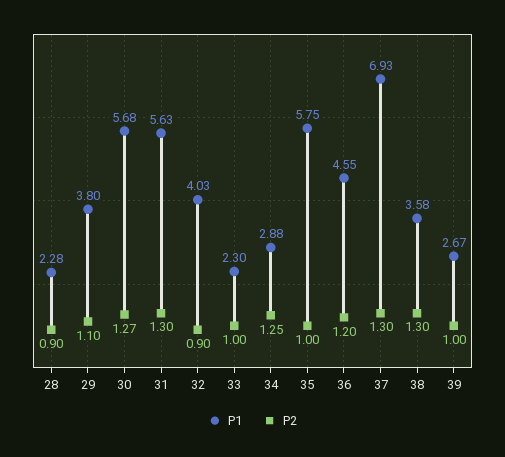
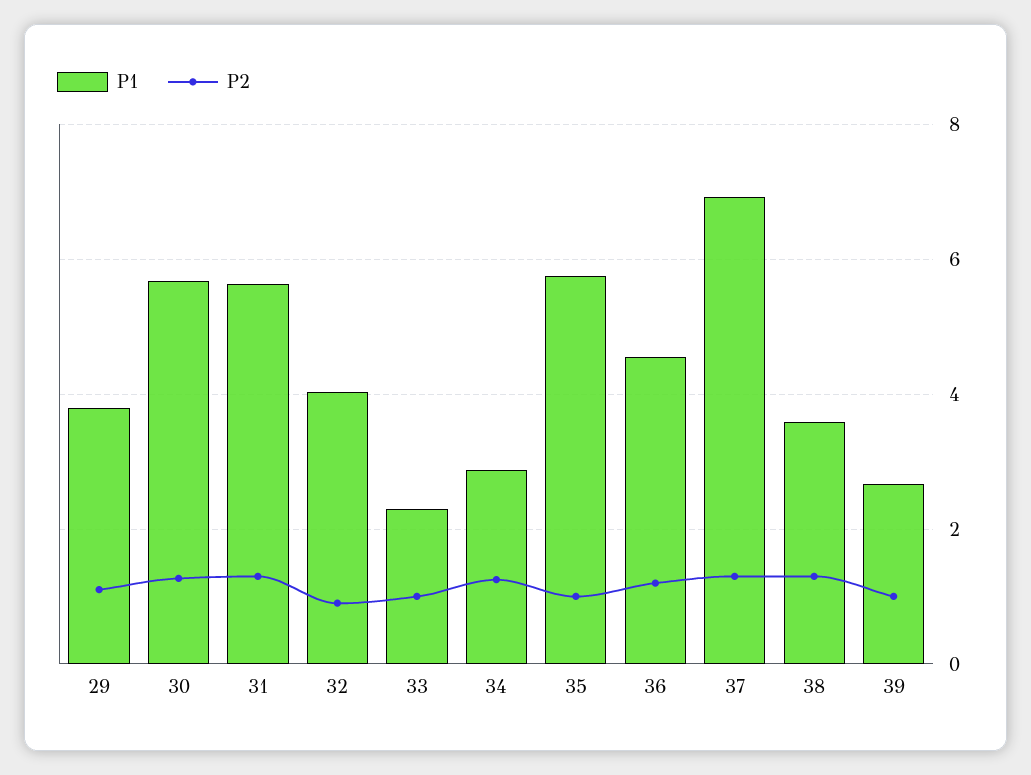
  {
    "P1": {
-     "28": 2.28,
      "29": 3.8,
      "30": 5.68,
      "31": 5.63,
      "32": 4.03,
      "33": 2.3,
      "34": 2.88,
      "35": 5.75,
      "36": 4.55,
      "37": 6.93,
      "38": 3.58,
      "39": 2.67
    },
    "P2": {
-     "28": 0.9,
      "29": 1.1,
      "30": 1.27,
      "31": 1.3,
      "32": 0.9,
      "33": 1,
      "34": 1.25,
      "35": 1,
      "36": 1.2,
      "37": 1.3,
      "38": 1.3,
      "39": 1
    }
  }

